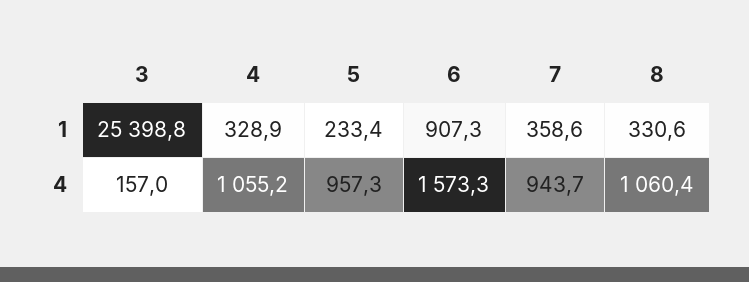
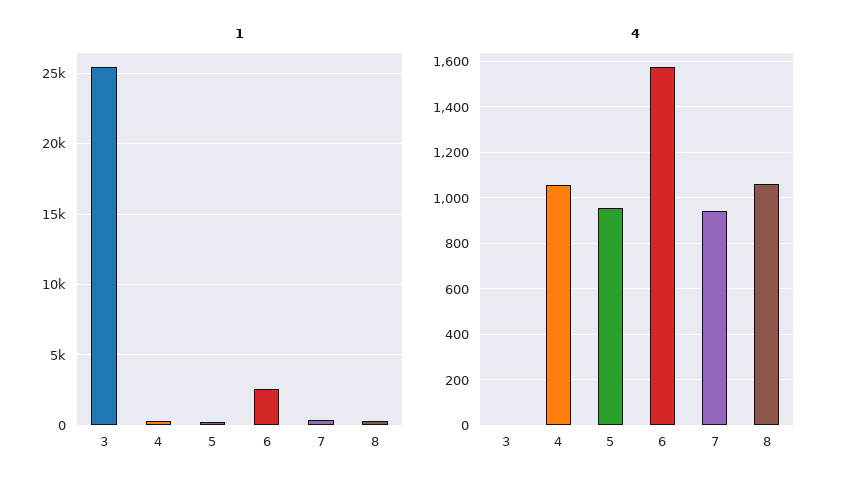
  {
    "1": {
      "3": 25398.8,
      "4": 328.9,
      "5": 233.4,
-     "6": 907.3,
+     "6": 2500,
      "7": 358.6,
      "8": 330.6
    },
    "4": {
-     "3": 157,
+     "3": 0,
      "4": 1055.2,
      "5": 957.3,
      "6": 1573.3,
      "7": 943.7,
      "8": 1060.4
    }
  }

